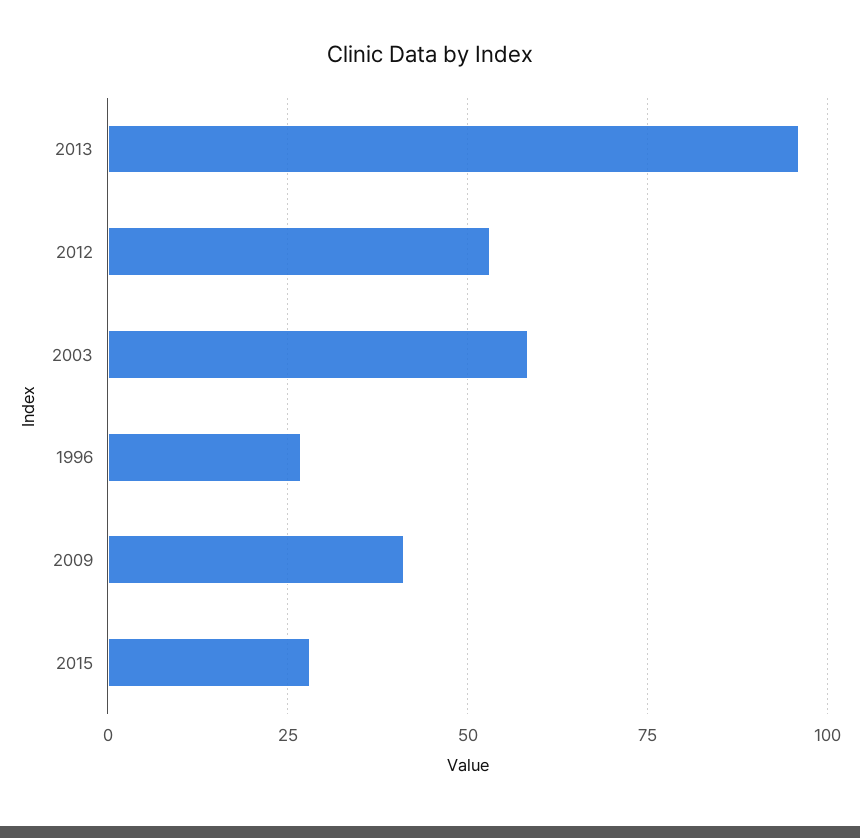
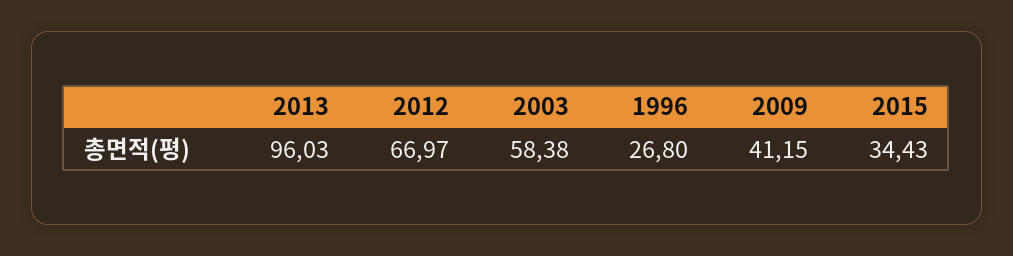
  {
    "2013": 96.03,
-   "2012": 52.5,
+   "2012": 66.97,
    "2003": 58.38,
    "1996": 26.8,
    "2009": 41.15,
-   "2015": 27.5
+   "2015": 34.43
  }

